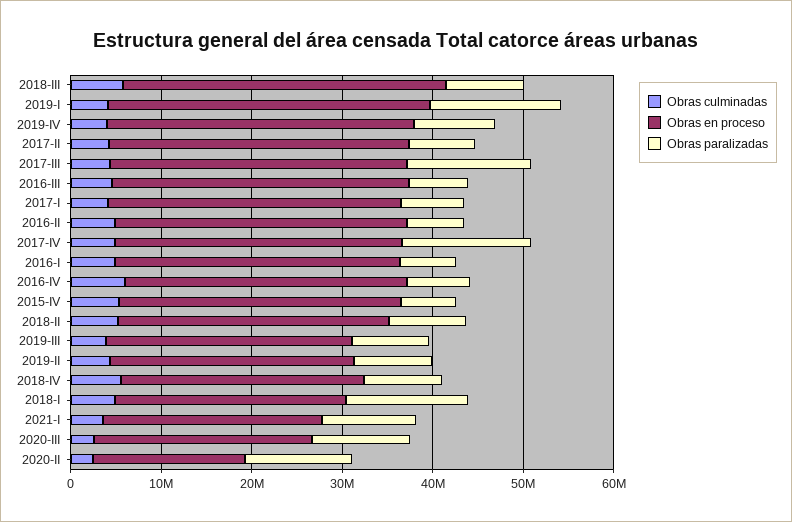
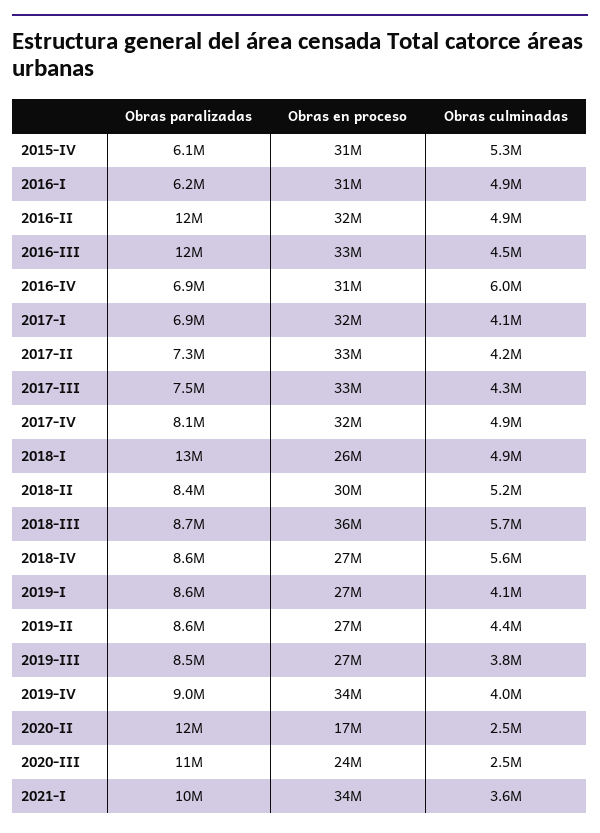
  {
    "Obras culminadas": {
      "2018-III": 5700000,
      "2019-I": 4100000,
      "2019-IV": 4000000,
      "2017-II": 4200000,
      "2017-III": 4300000,
      "2016-III": 4500000,
      "2017-I": 4100000,
      "2016-II": 4900000,
      "2017-IV": 4900000,
      "2016-I": 4900000,
      "2016-IV": 6000000,
      "2015-IV": 5300000,
      "2018-II": 5200000,
      "2019-III": 3800000,
      "2019-II": 4400000,
      "2018-IV": 5600000,
      "2018-I": 4900000,
      "2021-I": 3600000,
      "2020-III": 2500000,
      "2020-II": 2500000
    },
    "Obras en proceso": {
      "2018-III": 36000000,
-     "2019-I": 36000000,
+     "2019-I": 27000000,
      "2019-IV": 34000000,
      "2017-II": 33000000,
      "2017-III": 33000000,
      "2016-III": 33000000,
      "2017-I": 32000000,
      "2016-II": 32000000,
      "2017-IV": 32000000,
      "2016-I": 31000000,
      "2016-IV": 31000000,
      "2015-IV": 31000000,
      "2018-II": 30000000,
      "2019-III": 27000000,
      "2019-II": 27000000,
      "2018-IV": 27000000,
      "2018-I": 26000000,
-     "2021-I": 24000000,
+     "2021-I": 34000000,
      "2020-III": 24000000,
      "2020-II": 17000000
    },
    "Obras paralizadas": {
      "2018-III": 8700000,
-     "2019-I": 14000000,
+     "2019-I": 8600000,
      "2019-IV": 9000000,
      "2017-II": 7300000,
-     "2017-III": 14000000,
+     "2017-III": 7500000,
-     "2016-III": 6000000,
+     "2016-III": 12000000,
      "2017-I": 6900000,
-     "2016-II": 6000000,
+     "2016-II": 12000000,
-     "2017-IV": 14000000,
+     "2017-IV": 8100000,
      "2016-I": 6200000,
      "2016-IV": 6900000,
      "2015-IV": 6100000,
      "2018-II": 8400000,
      "2019-III": 8500000,
      "2019-II": 8600000,
      "2018-IV": 8600000,
      "2018-I": 13000000,
      "2021-I": 10000000,
      "2020-III": 11000000,
      "2020-II": 12000000
    }
  }

